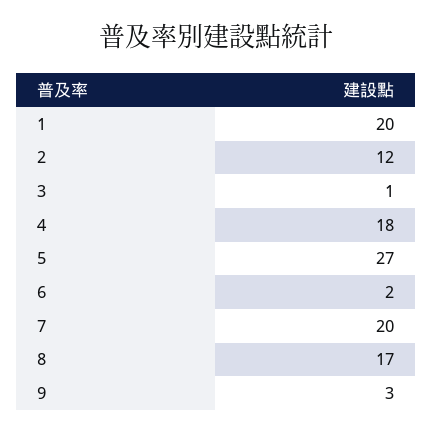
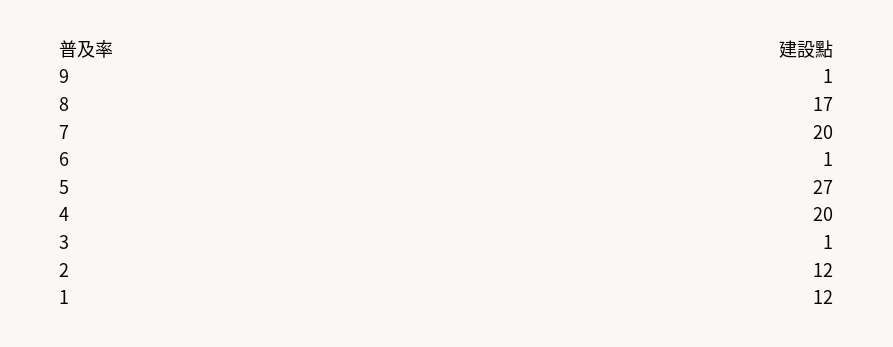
  {
-   "1": 20,
+   "1": 12,
    "2": 12,
    "3": 1,
-   "4": 18,
+   "4": 20,
    "5": 27,
-   "6": 2,
+   "6": 1,
    "7": 20,
    "8": 17,
-   "9": 3
+   "9": 1
  }

